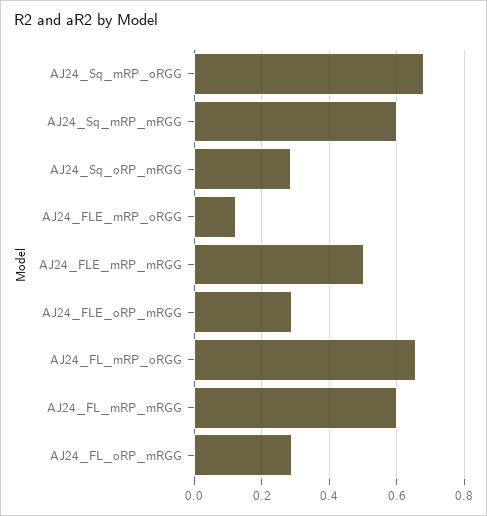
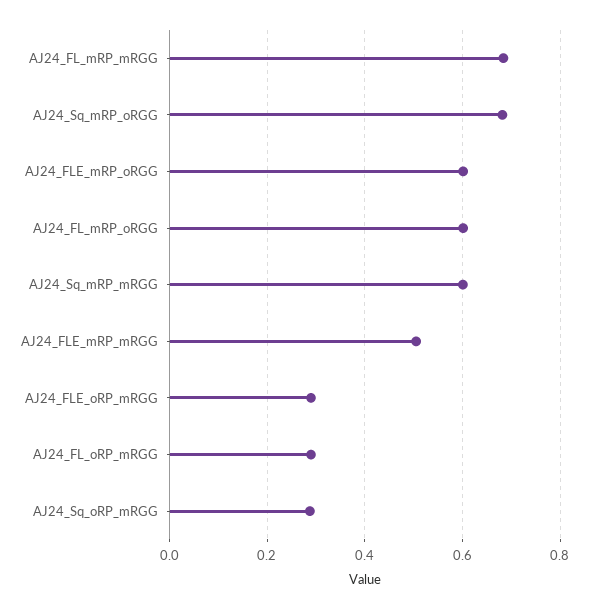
  {
    "AJ24_Sq_mRP_oRGG": 0.68,
    "AJ24_Sq_mRP_mRGG": 0.6,
    "AJ24_Sq_oRP_mRGG": 0.28,
-   "AJ24_FLE_mRP_oRGG": 0.12,
+   "AJ24_FLE_mRP_oRGG": 0.6,
    "AJ24_FLE_mRP_mRGG": 0.5,
    "AJ24_FLE_oRP_mRGG": 0.28,
-   "AJ24_FL_mRP_oRGG": 0.66,
+   "AJ24_FL_mRP_oRGG": 0.6,
-   "AJ24_FL_mRP_mRGG": 0.6,
+   "AJ24_FL_mRP_mRGG": 0.68,
    "AJ24_FL_oRP_mRGG": 0.28
  }

